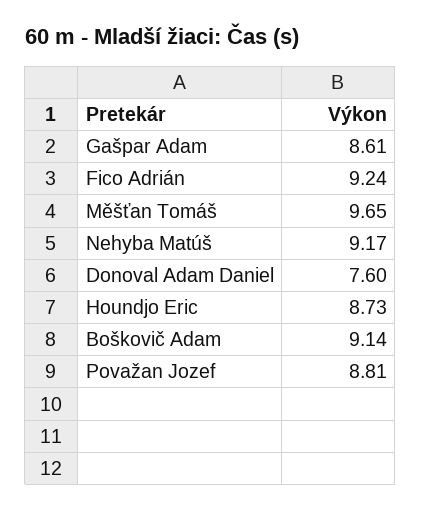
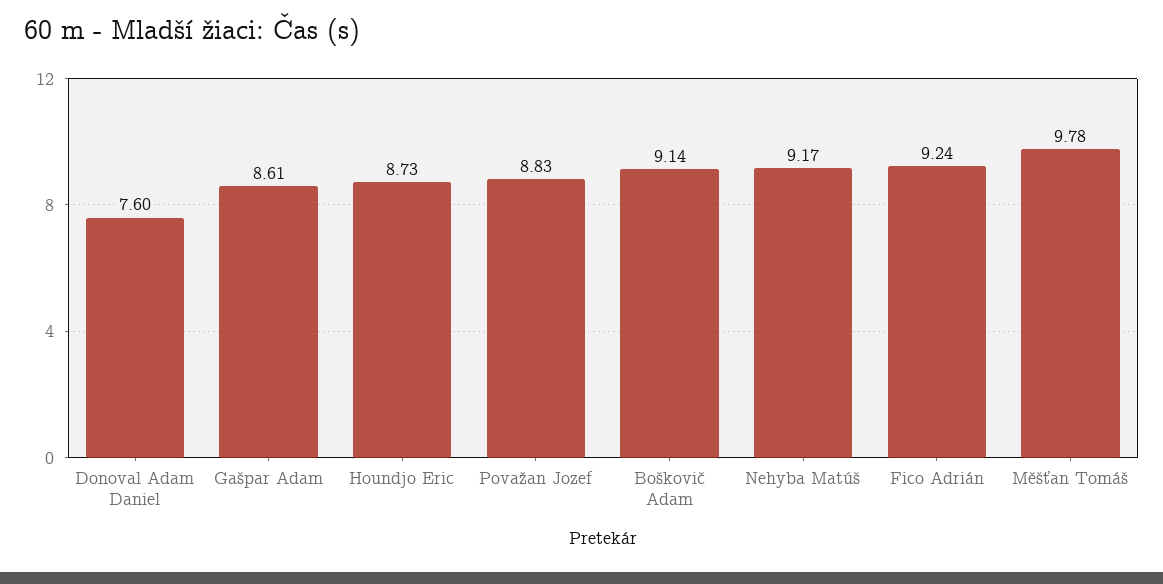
  {
    "Gašpar Adam": 8.61,
    "Fico Adrián": 9.24,
-   "Měšťan Tomáš": 9.65,
+   "Měšťan Tomáš": 9.78,
    "Nehyba Matúš": 9.17,
    "Donoval Adam Daniel": 7.6,
    "Houndjo Eric": 8.73,
    "Boškovič Adam": 9.14,
-   "Považan Jozef": 8.81
+   "Považan Jozef": 8.83
  }

